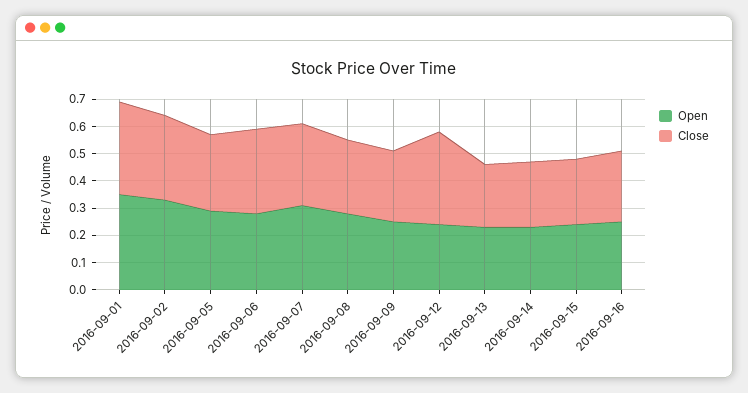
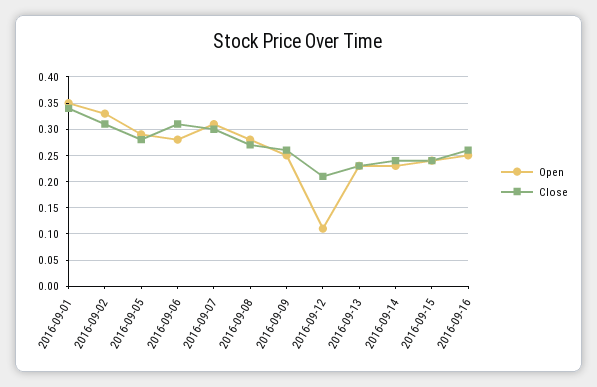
  {
    "Open": {
      "2016-09-01": 0.35,
      "2016-09-02": 0.35,
      "2016-09-05": 0.3,
      "2016-09-06": 0.3,
      "2016-09-07": 0.3,
      "2016-09-08": 0.3,
      "2016-09-09": 0.25,
-     "2016-09-12": 0.25,
+     "2016-09-12": 0.1,
      "2016-09-13": 0.25,
      "2016-09-14": 0.25,
      "2016-09-15": 0.25,
      "2016-09-16": 0.25
    },
    "Close": {
      "2016-09-01": 0.35,
      "2016-09-02": 0.3,
      "2016-09-05": 0.3,
      "2016-09-06": 0.3,
      "2016-09-07": 0.3,
      "2016-09-08": 0.25,
      "2016-09-09": 0.25,
-     "2016-09-12": 0.35,
+     "2016-09-12": 0.2,
      "2016-09-13": 0.25,
      "2016-09-14": 0.25,
      "2016-09-15": 0.25,
      "2016-09-16": 0.25
    }
  }

